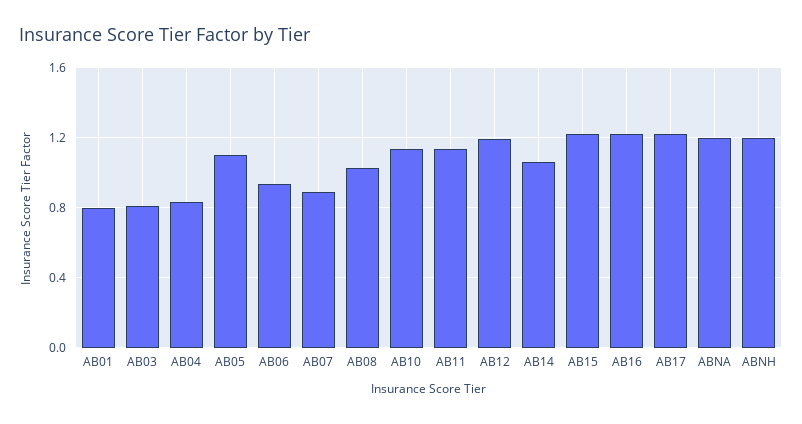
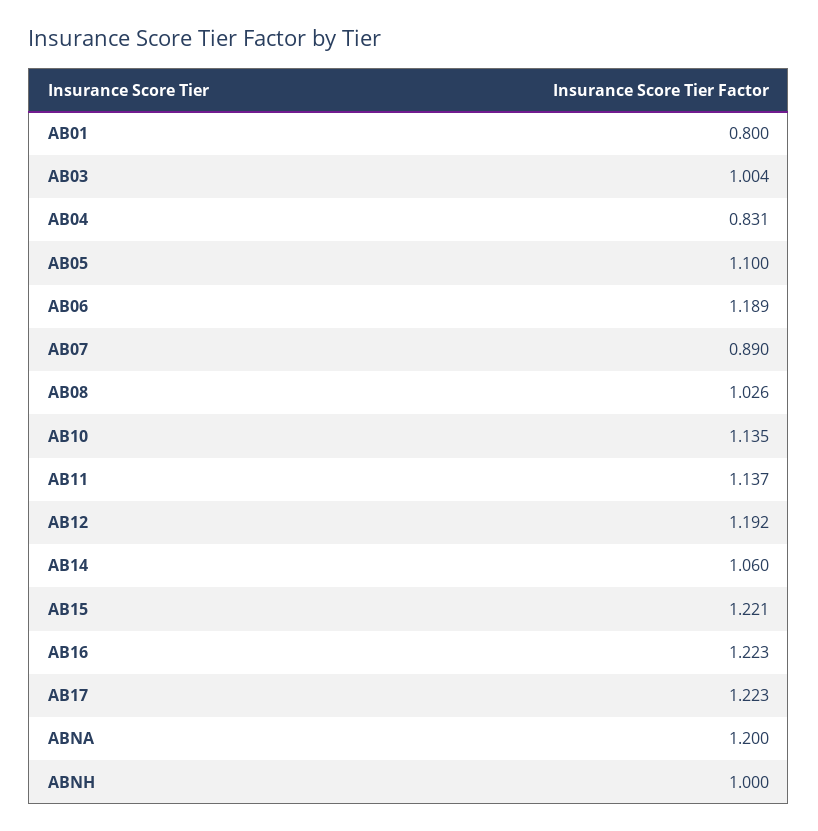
  {
    "AB01": 0.8,
-   "AB03": 0.8,
+   "AB03": 1.004,
    "AB04": 0.831,
    "AB05": 1.1,
-   "AB06": 0.95,
+   "AB06": 1.189,
    "AB07": 0.89,
    "AB08": 1.026,
    "AB10": 1.135,
    "AB11": 1.137,
    "AB12": 1.192,
    "AB14": 1.06,
    "AB15": 1.221,
    "AB16": 1.223,
    "AB17": 1.223,
    "ABNA": 1.2,
-   "ABNH": 1.2
+   "ABNH": 1
  }

